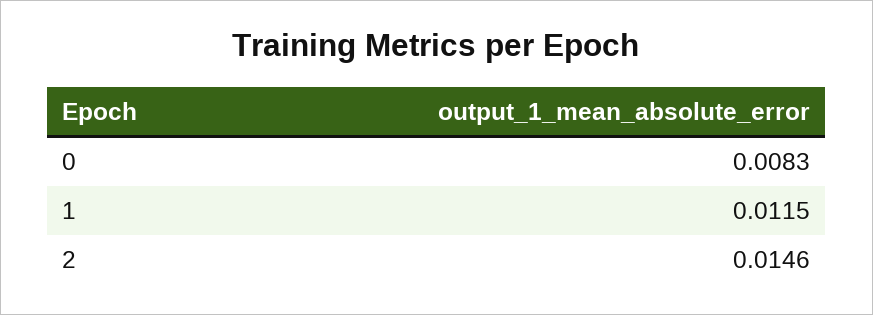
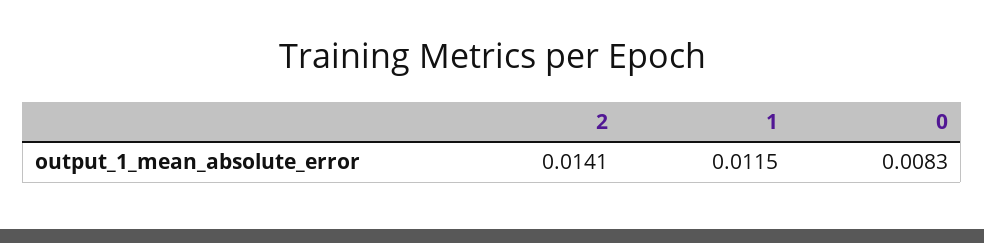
  {
    "0": 0.0083,
    "1": 0.0115,
-   "2": 0.0146
+   "2": 0.0141
  }

